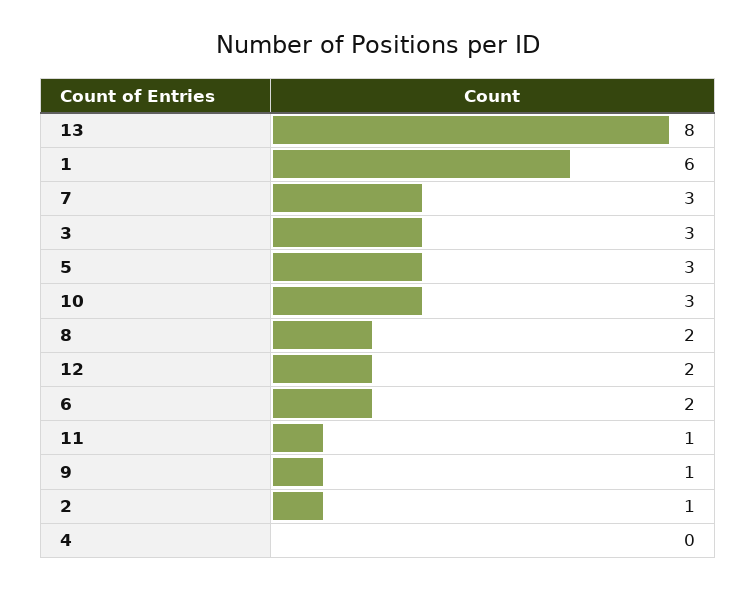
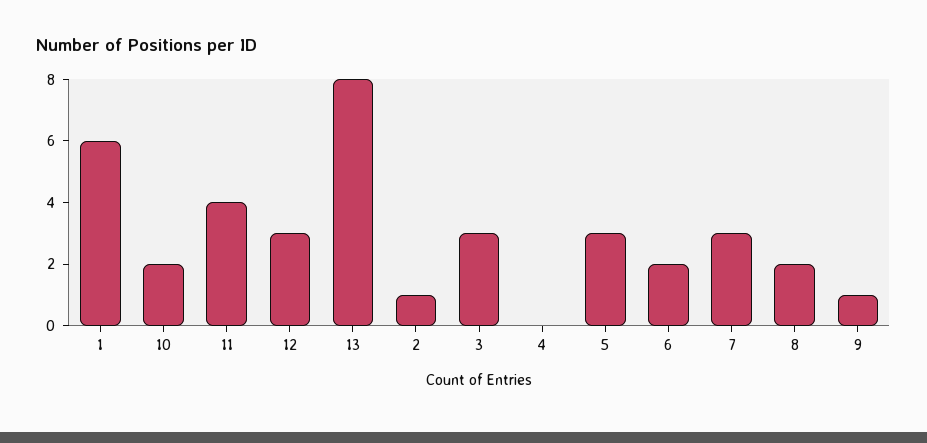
  {
    "13": 8,
    "1": 6,
    "7": 3,
    "3": 3,
    "5": 3,
-   "10": 3,
+   "10": 2,
    "8": 2,
-   "12": 2,
+   "12": 3,
    "6": 2,
-   "11": 1,
+   "11": 4,
    "9": 1,
    "2": 1,
    "4": 0
  }

